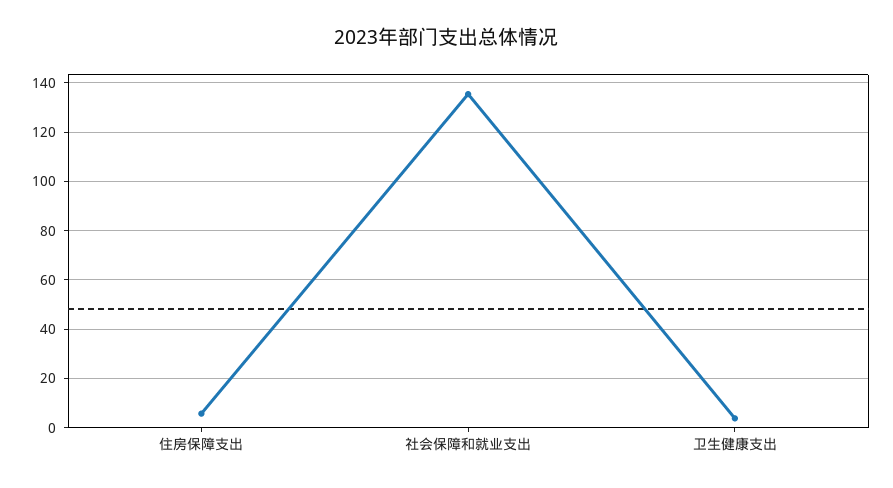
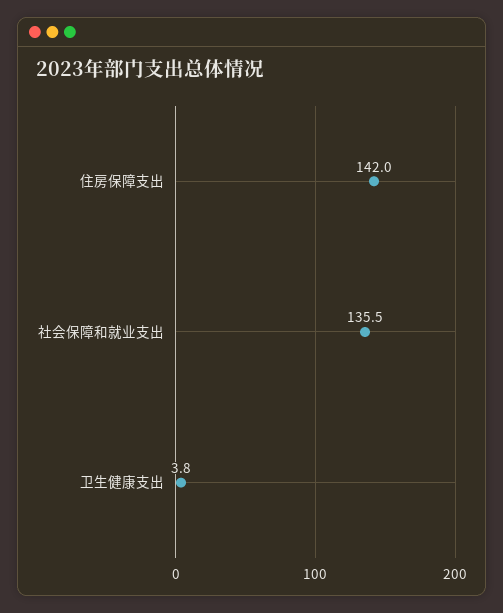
  {
-   "住房保障支出": 5,
+   "住房保障支出": 142,
    "社会保障和就业支出": 135.5,
    "卫生健康支出": 3.8
  }

